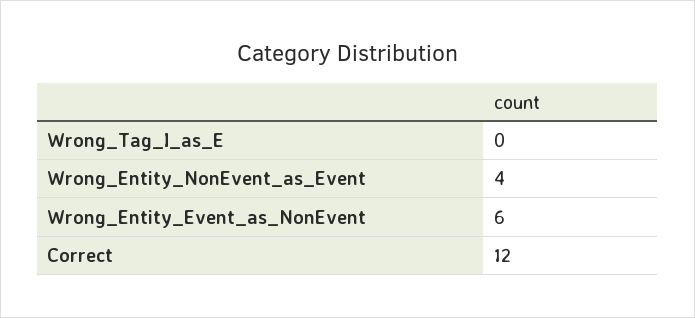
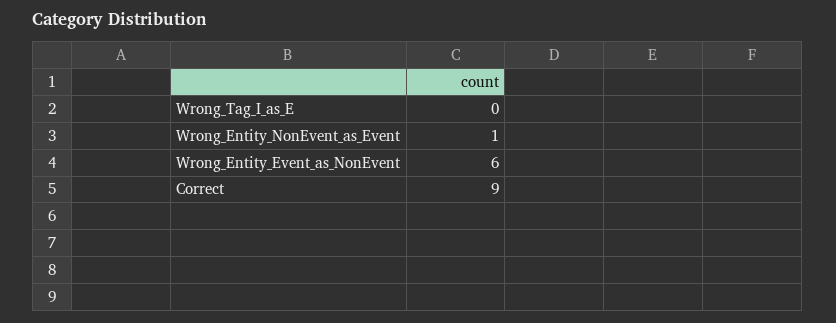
  {
    "Wrong_Tag_I_as_E": 0,
-   "Wrong_Entity_NonEvent_as_Event": 4,
+   "Wrong_Entity_NonEvent_as_Event": 1,
    "Wrong_Entity_Event_as_NonEvent": 6,
-   "Correct": 12
+   "Correct": 9
  }

